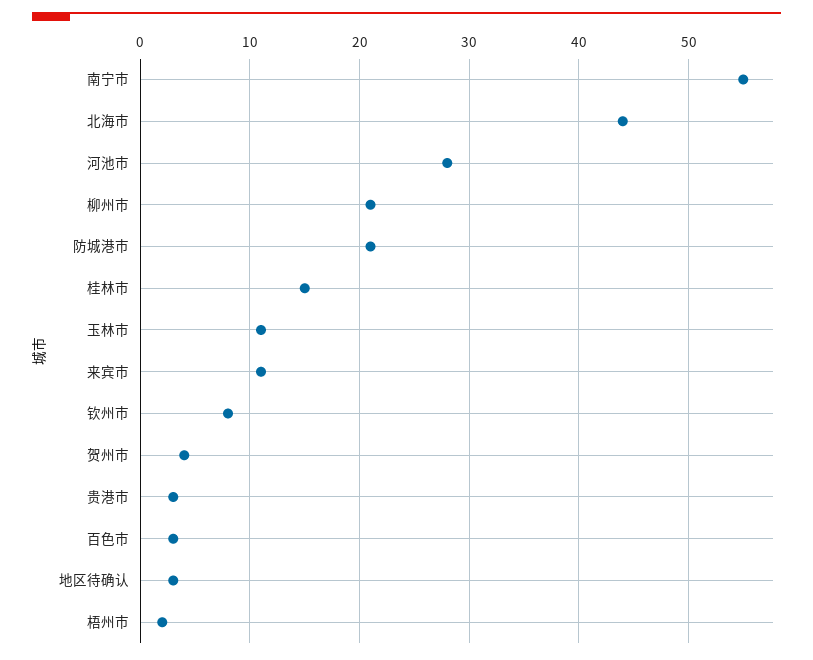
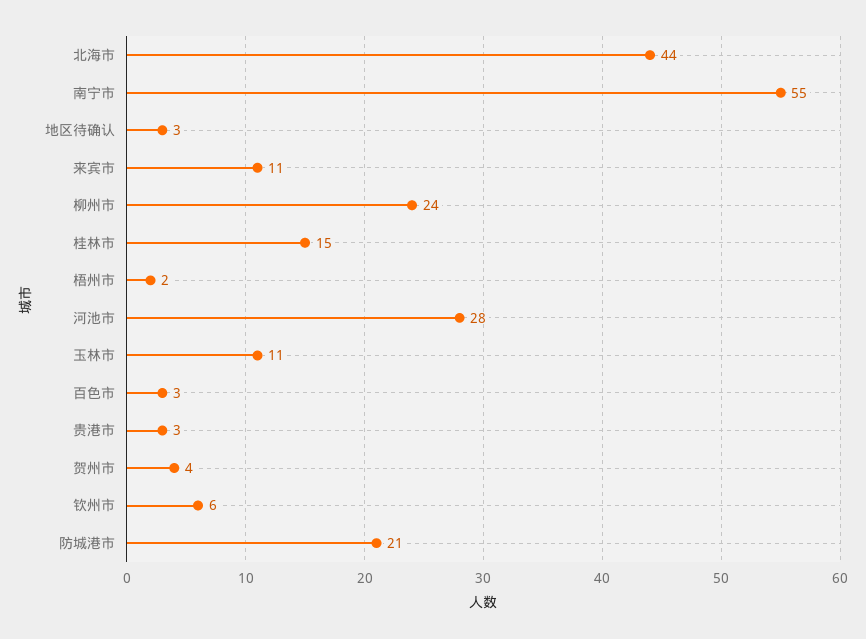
  {
    "南宁市": 55,
    "北海市": 44,
    "河池市": 28,
-   "柳州市": 21,
+   "柳州市": 24,
    "防城港市": 21,
    "桂林市": 15,
    "玉林市": 11,
    "来宾市": 11,
-   "钦州市": 8,
+   "钦州市": 6,
    "贺州市": 4,
    "贵港市": 3,
    "百色市": 3,
    "地区待确认": 3,
    "梧州市": 2
  }

